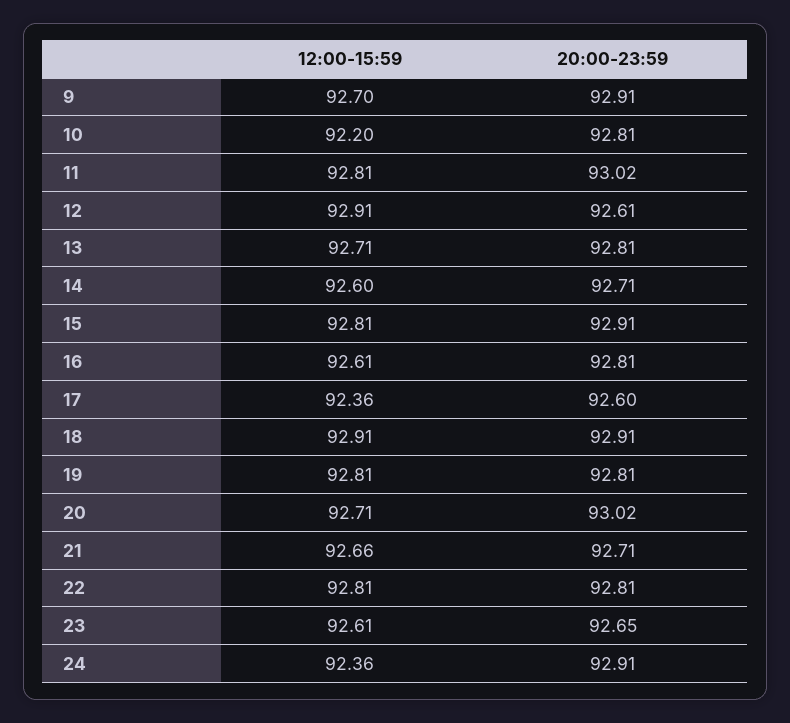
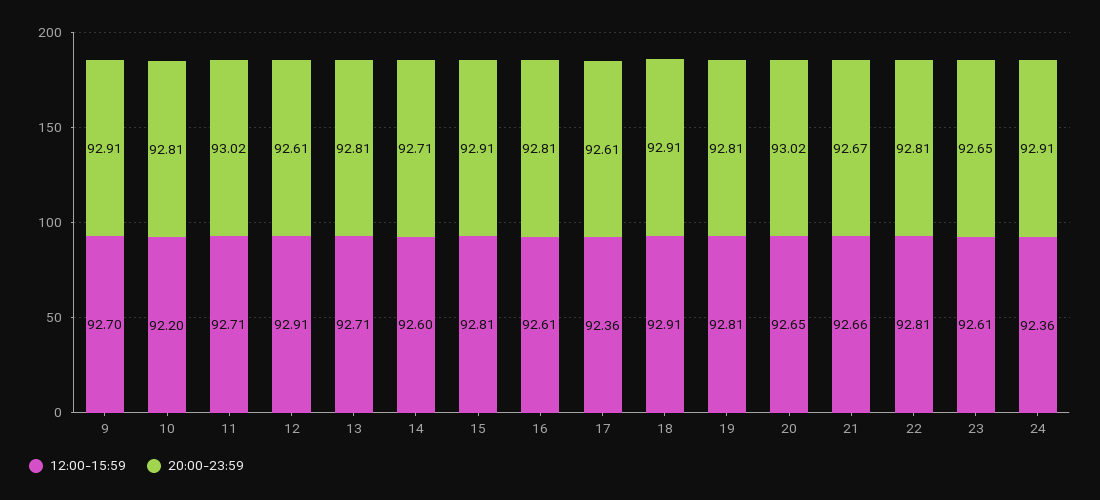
  {
    "12:00-15:59": {
      "9": 92.7,
      "10": 92.2,
-     "11": 92.81,
+     "11": 92.71,
      "12": 92.91,
      "13": 92.71,
      "14": 92.6,
      "15": 92.81,
      "16": 92.61,
      "17": 92.36,
      "18": 92.91,
      "19": 92.81,
-     "20": 92.71,
+     "20": 92.65,
      "21": 92.66,
      "22": 92.81,
      "23": 92.61,
      "24": 92.36
    },
    "20:00-23:59": {
      "9": 92.91,
      "10": 92.81,
      "11": 93.02,
      "12": 92.61,
      "13": 92.81,
      "14": 92.71,
      "15": 92.91,
      "16": 92.81,
-     "17": 92.6,
+     "17": 92.61,
      "18": 92.91,
      "19": 92.81,
      "20": 93.02,
-     "21": 92.71,
+     "21": 92.67,
      "22": 92.81,
      "23": 92.65,
      "24": 92.91
    }
  }

